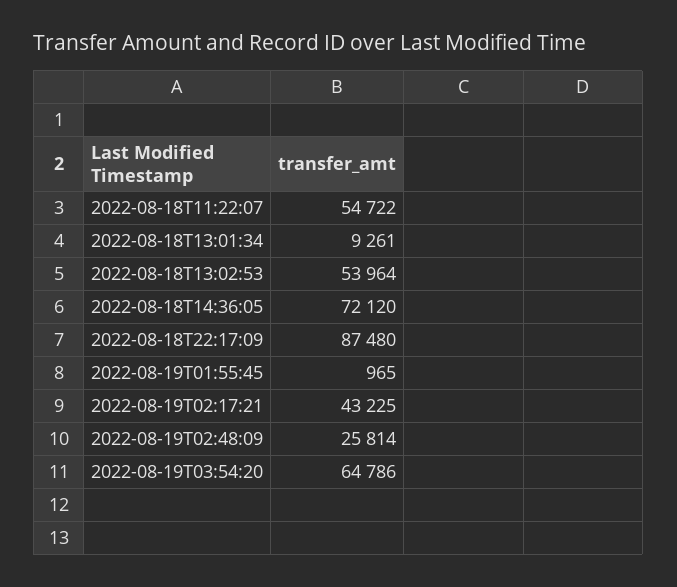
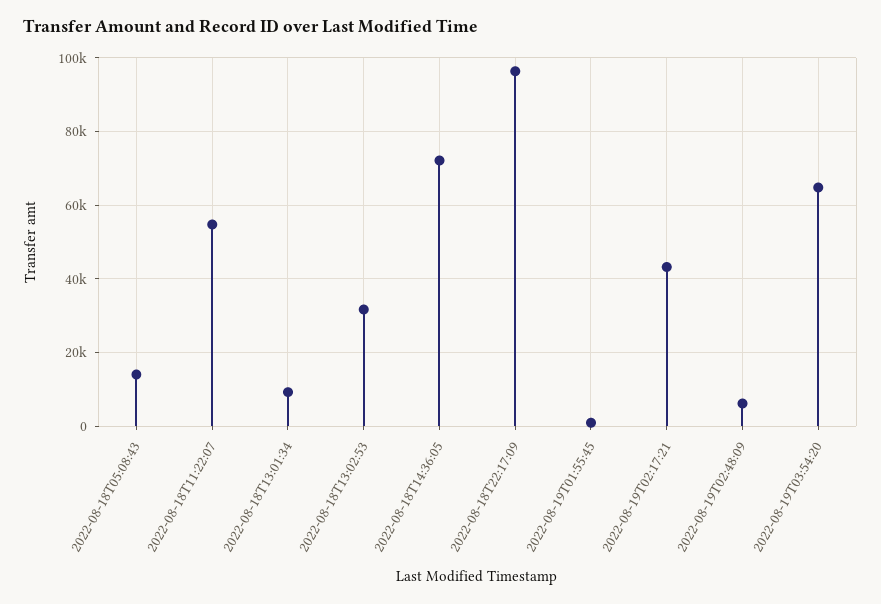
  {
    "2022-08-18T11:22:07": 54722,
    "2022-08-18T13:01:34": 9261,
-   "2022-08-18T13:02:53": 53964,
+   "2022-08-18T13:02:53": 32000,
    "2022-08-18T14:36:05": 72120,
-   "2022-08-18T22:17:09": 87480,
+   "2022-08-18T22:17:09": 96000,
    "2022-08-19T01:55:45": 965,
    "2022-08-19T02:17:21": 43225,
-   "2022-08-19T02:48:09": 25814,
+   "2022-08-19T02:48:09": 6000,
-   "2022-08-19T03:54:20": 64786
+   "2022-08-19T03:54:20": 64786,
+   "2022-08-18T05:08:43": 14000
  }

